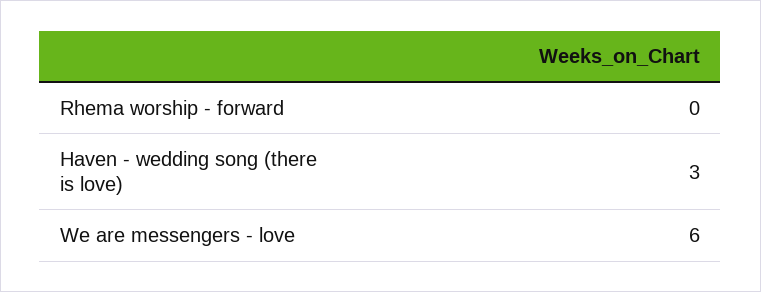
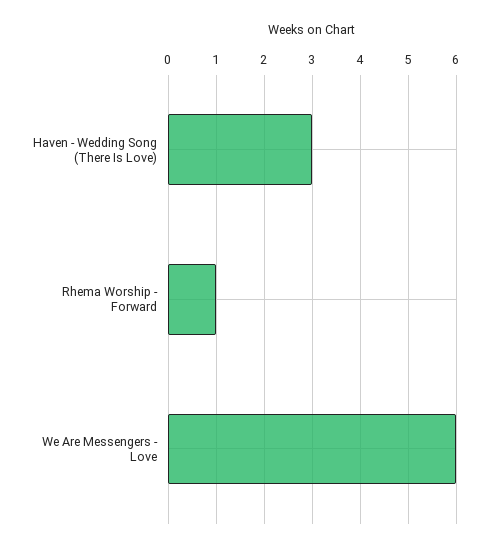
  {
-   "Rhema worship - forward": 0,
+   "Rhema worship - forward": 1,
    "Haven - wedding song (there is love)": 3,
    "We are messengers - love": 6
  }

